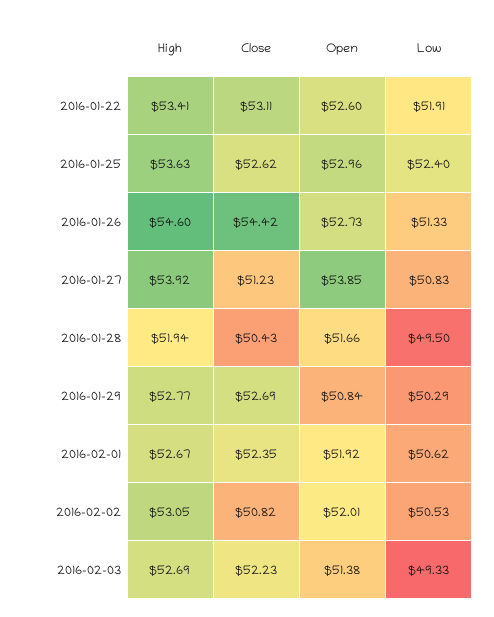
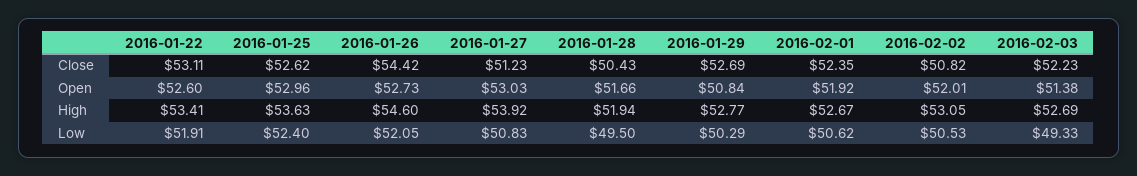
  {
    "High": {
      "2016-01-22": 53.41,
      "2016-01-25": 53.63,
      "2016-01-26": 54.6,
      "2016-01-27": 53.92,
      "2016-01-28": 51.94,
      "2016-01-29": 52.77,
      "2016-02-01": 52.67,
      "2016-02-02": 53.05,
      "2016-02-03": 52.69
    },
    "Close": {
      "2016-01-22": 53.11,
      "2016-01-25": 52.62,
      "2016-01-26": 54.42,
      "2016-01-27": 51.23,
      "2016-01-28": 50.43,
      "2016-01-29": 52.69,
      "2016-02-01": 52.35,
      "2016-02-02": 50.82,
      "2016-02-03": 52.23
    },
    "Open": {
      "2016-01-22": 52.6,
      "2016-01-25": 52.96,
      "2016-01-26": 52.73,
-     "2016-01-27": 53.85,
+     "2016-01-27": 53.03,
      "2016-01-28": 51.66,
      "2016-01-29": 50.84,
      "2016-02-01": 51.92,
      "2016-02-02": 52.01,
      "2016-02-03": 51.38
    },
    "Low": {
      "2016-01-22": 51.91,
      "2016-01-25": 52.4,
-     "2016-01-26": 51.33,
+     "2016-01-26": 52.05,
      "2016-01-27": 50.83,
      "2016-01-28": 49.5,
      "2016-01-29": 50.29,
      "2016-02-01": 50.62,
      "2016-02-02": 50.53,
      "2016-02-03": 49.33
    }
  }

